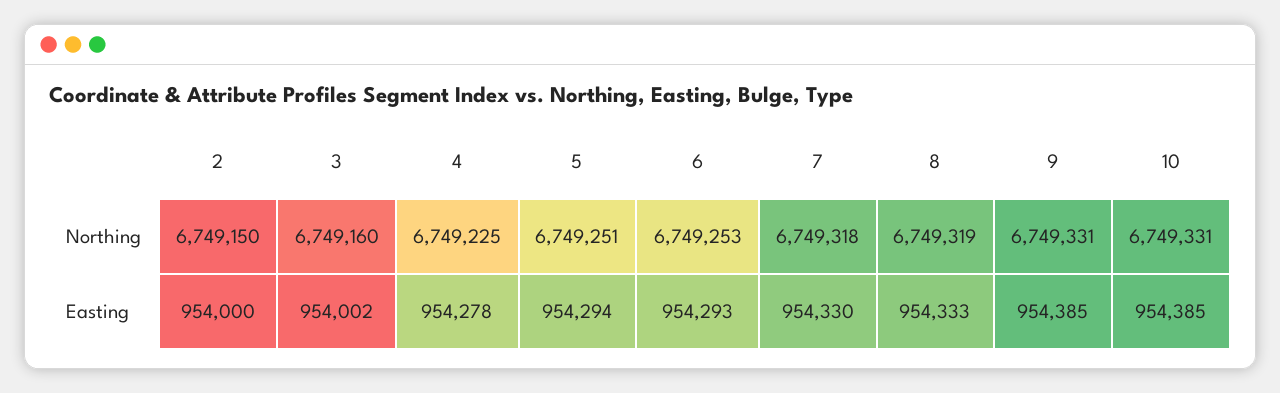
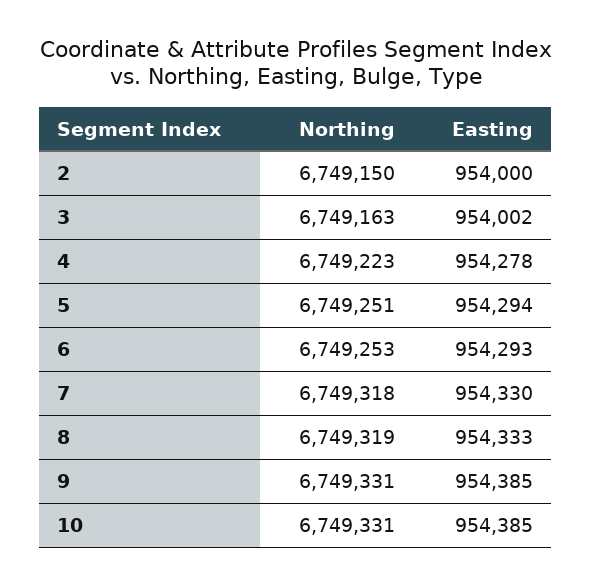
  {
    "2": {
      "Northing": 6749150,
      "Easting": 954000
    },
    "3": {
-     "Northing": 6749160,
+     "Northing": 6749163,
      "Easting": 954002
    },
    "4": {
-     "Northing": 6749225,
+     "Northing": 6749223,
      "Easting": 954278
    },
    "5": {
      "Northing": 6749251,
      "Easting": 954294
    },
    "6": {
      "Northing": 6749253,
      "Easting": 954293
    },
    "7": {
      "Northing": 6749318,
      "Easting": 954330
    },
    "8": {
      "Northing": 6749319,
      "Easting": 954333
    },
    "9": {
      "Northing": 6749331,
      "Easting": 954385
    },
    "10": {
      "Northing": 6749331,
      "Easting": 954385
    }
  }

